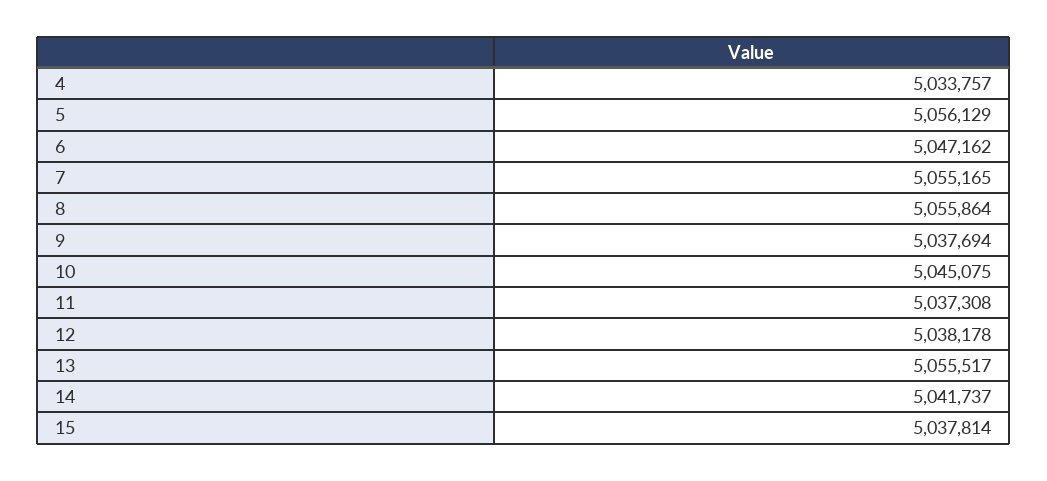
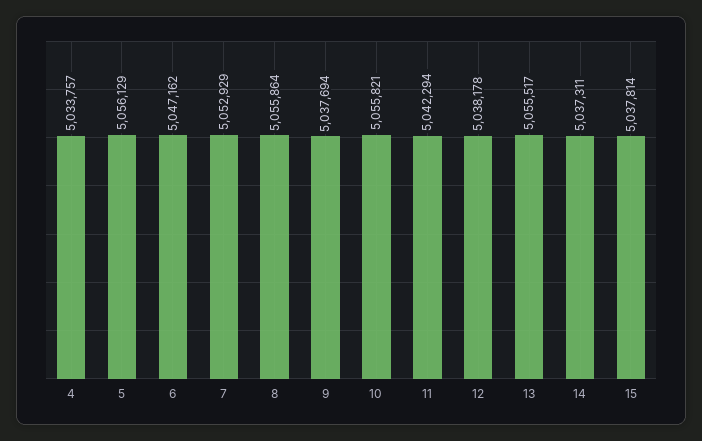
  {
    "4": 5033757,
    "5": 5056129,
    "6": 5047162,
-   "7": 5055165,
+   "7": 5052929,
    "8": 5055864,
    "9": 5037694,
-   "10": 5045075,
+   "10": 5055821,
-   "11": 5037308,
+   "11": 5042294,
    "12": 5038178,
    "13": 5055517,
-   "14": 5041737,
+   "14": 5037311,
    "15": 5037814
  }

